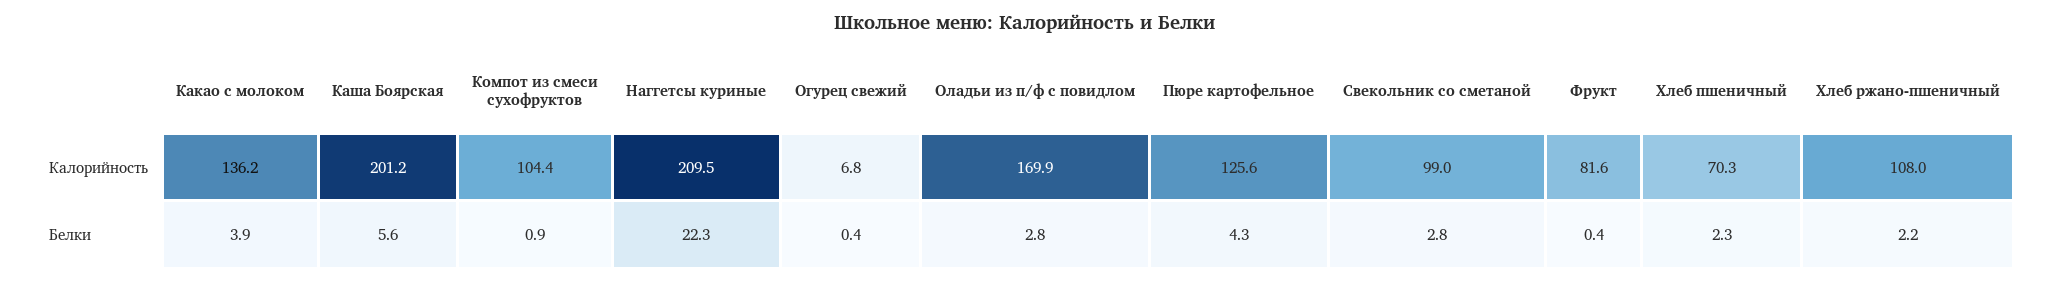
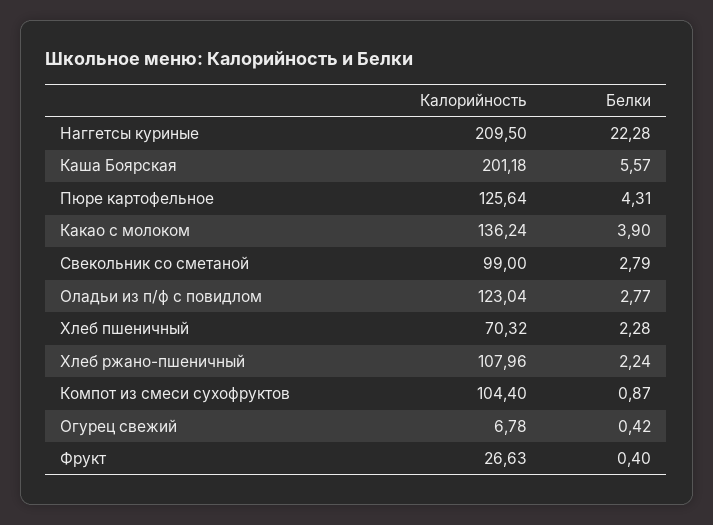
  {
    "Какао с молоком": {
      "Калорийность": 136.24,
      "Белки": 3.9
    },
    "Каша Боярская": {
      "Калорийность": 201.18,
      "Белки": 5.57
    },
    "Компот из смеси сухофруктов": {
      "Калорийность": 104.4,
      "Белки": 0.87
    },
    "Наггетсы куриные": {
      "Калорийность": 209.5,
      "Белки": 22.28
    },
    "Огурец свежий": {
      "Калорийность": 6.78,
      "Белки": 0.42
    },
    "Оладьи из п/ф с повидлом": {
-     "Калорийность": 169.9,
+     "Калорийность": 123.04,
      "Белки": 2.77
    },
    "Пюре картофельное": {
      "Калорийность": 125.64,
      "Белки": 4.31
    },
    "Свекольник со сметаной": {
      "Калорийность": 99,
      "Белки": 2.79
    },
    "Фрукт": {
-     "Калорийность": 81.6,
+     "Калорийность": 26.63,
      "Белки": 0.4
    },
    "Хлеб пшеничный": {
      "Калорийность": 70.32,
      "Белки": 2.28
    },
    "Хлеб ржано-пшеничный": {
      "Калорийность": 107.96,
      "Белки": 2.24
    }
  }

